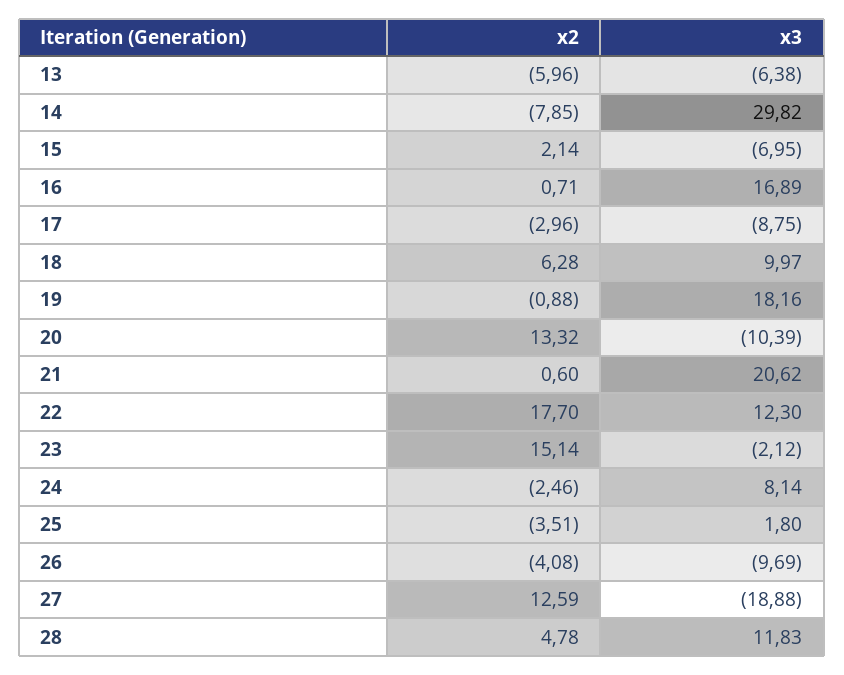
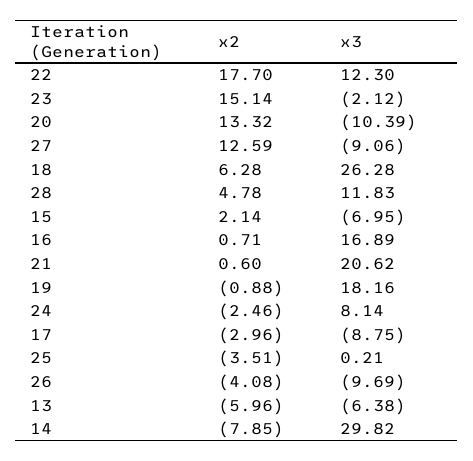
  {
    "x2": {
      "13": -5.96,
      "14": -7.85,
      "15": 2.14,
      "16": 0.71,
      "17": -2.96,
      "18": 6.28,
      "19": -0.88,
      "20": 13.32,
      "21": 0.6,
      "22": 17.7,
      "23": 15.14,
      "24": -2.46,
      "25": -3.51,
      "26": -4.08,
      "27": 12.59,
      "28": 4.78
    },
    "x3": {
      "13": -6.38,
      "14": 29.82,
      "15": -6.95,
      "16": 16.89,
      "17": -8.75,
-     "18": 9.97,
+     "18": 26.28,
      "19": 18.16,
      "20": -10.39,
      "21": 20.62,
      "22": 12.3,
      "23": -2.12,
      "24": 8.14,
-     "25": 1.8,
+     "25": 0.21,
      "26": -9.69,
-     "27": -18.88,
+     "27": -9.06,
      "28": 11.83
    }
  }

